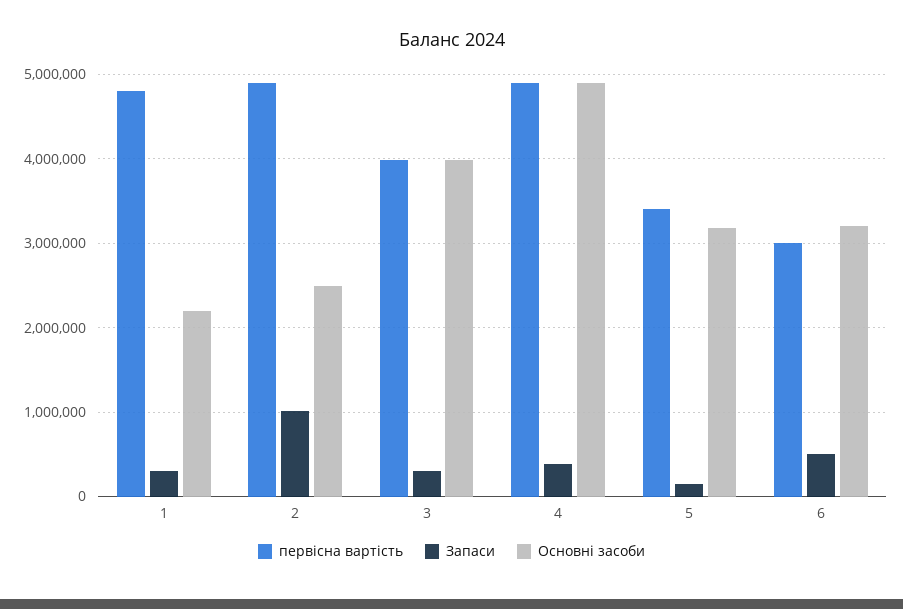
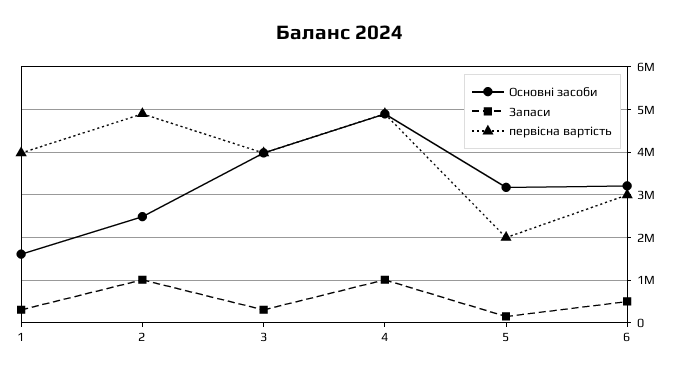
  {
    "первісна вартість": {
-     "1": 4800000,
+     "1": 4000000,
      "2": 4900000,
      "3": 4000000,
      "4": 4900000,
-     "5": 3400000,
+     "5": 2000000,
      "6": 3000000
    },
    "Запаси": {
      "1": 300000,
      "2": 1000000,
      "3": 300000,
-     "4": 400000,
+     "4": 1000000,
      "5": 200000,
      "6": 500000
    },
    "Основні засоби": {
-     "1": 2200000,
+     "1": 1600000,
      "2": 2500000,
      "3": 4000000,
      "4": 4900000,
      "5": 3200000,
      "6": 3200000
    }
  }

